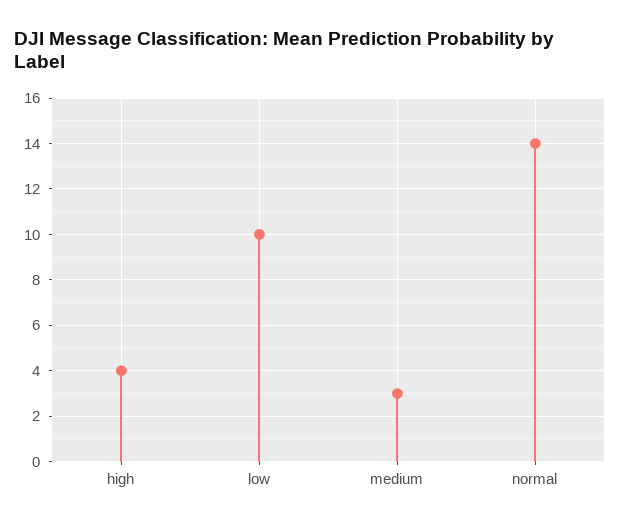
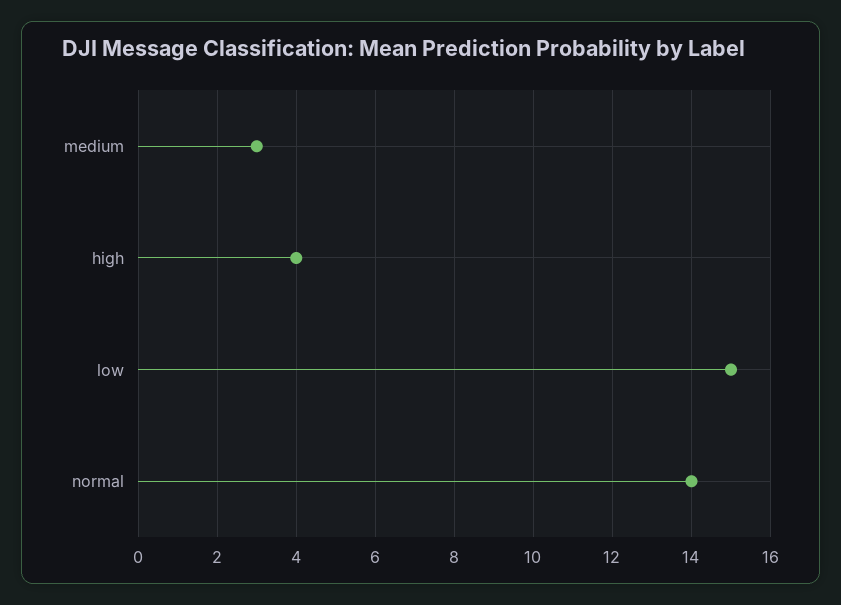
  {
    "high": 4,
-   "low": 10,
+   "low": 15,
    "medium": 3,
    "normal": 14
  }

